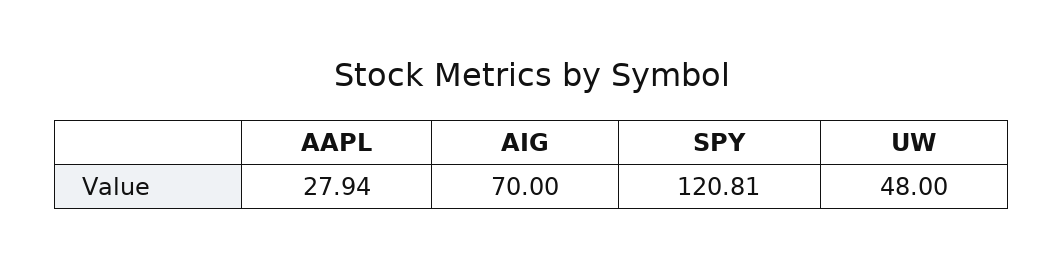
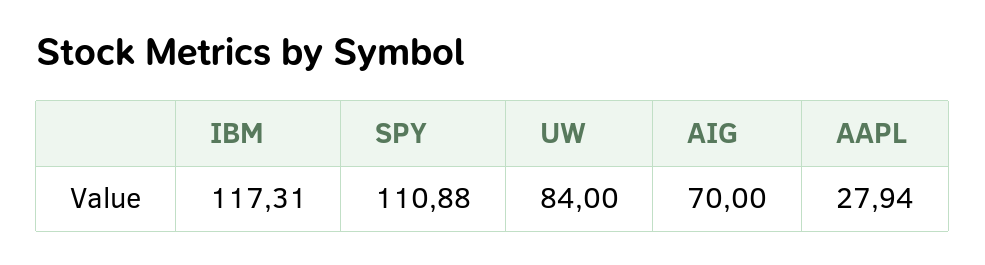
  {
    "AAPL": 27.94,
    "AIG": 70,
-   "SPY": 120.81,
+   "SPY": 110.88,
-   "UW": 48
+   "UW": 84,
+   "IBM": 117.31
  }

